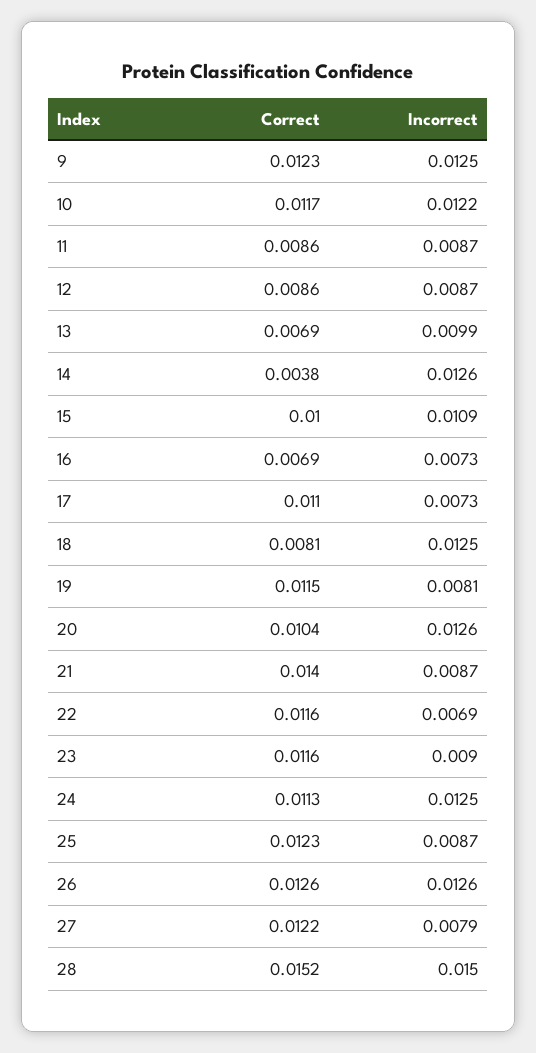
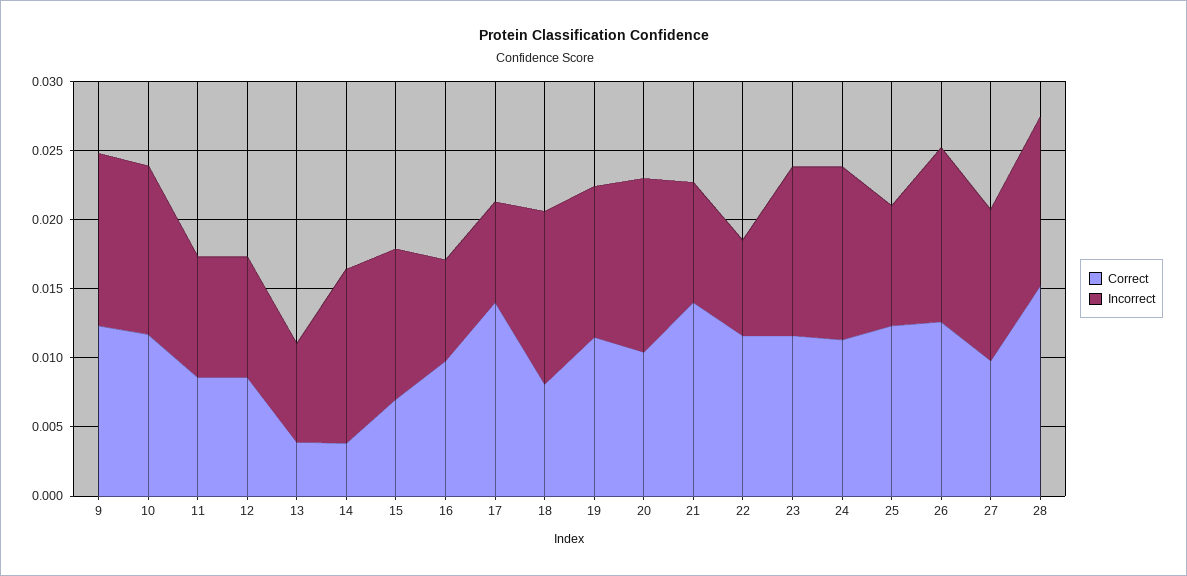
  {
    "Correct": {
      "9": 0.0123,
      "10": 0.0117,
      "11": 0.0086,
      "12": 0.0086,
-     "13": 0.0069,
+     "13": 0.004,
      "14": 0.0038,
-     "15": 0.01,
+     "15": 0.007,
-     "16": 0.0069,
+     "16": 0.01,
-     "17": 0.011,
+     "17": 0.014,
      "18": 0.0081,
      "19": 0.0115,
      "20": 0.0104,
      "21": 0.014,
      "22": 0.0116,
      "23": 0.0116,
      "24": 0.0113,
      "25": 0.0123,
      "26": 0.0126,
-     "27": 0.0122,
+     "27": 0.01,
      "28": 0.0152
    },
    "Incorrect": {
      "9": 0.0125,
      "10": 0.0122,
      "11": 0.0087,
      "12": 0.0087,
-     "13": 0.0099,
+     "13": 0.007,
      "14": 0.0126,
      "15": 0.0109,
      "16": 0.0073,
      "17": 0.0073,
      "18": 0.0125,
-     "19": 0.0081,
+     "19": 0.011,
      "20": 0.0126,
      "21": 0.0087,
      "22": 0.0069,
-     "23": 0.009,
+     "23": 0.012,
      "24": 0.0125,
      "25": 0.0087,
      "26": 0.0126,
-     "27": 0.0079,
+     "27": 0.011,
-     "28": 0.015
+     "28": 0.012
    }
  }

